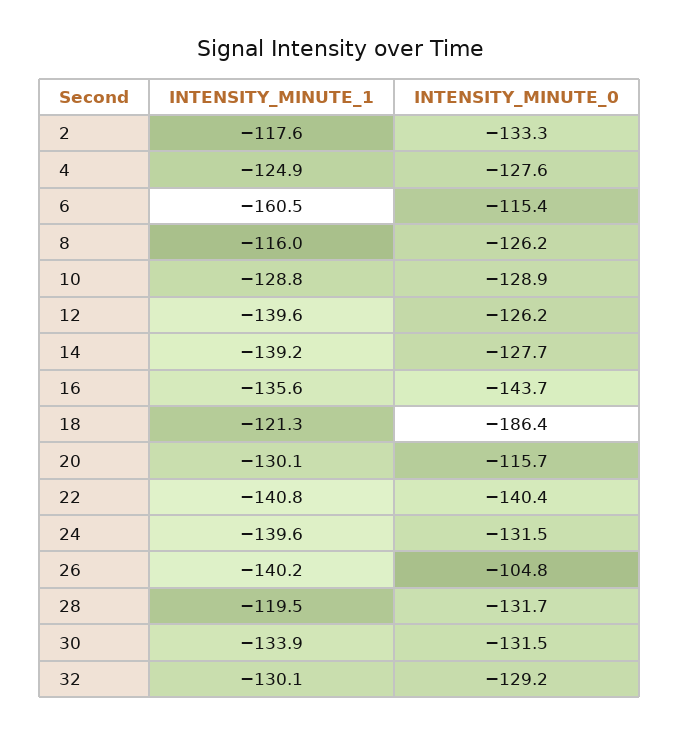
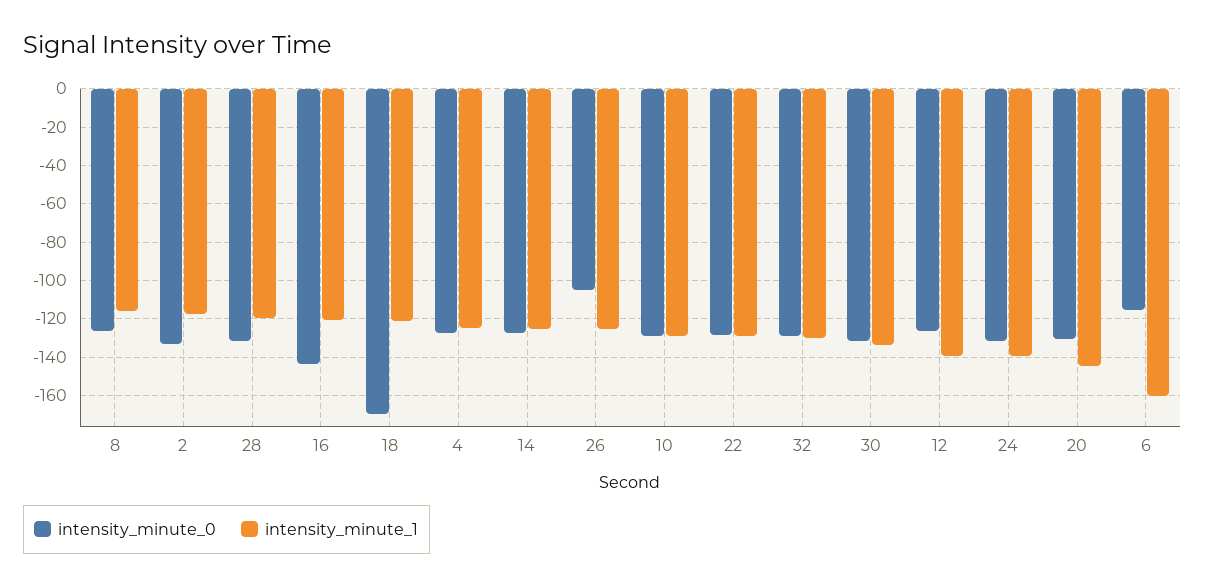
  {
    "INTENSITY_MINUTE_1": {
      "2": -117.6,
      "4": -124.9,
      "6": -160.5,
      "8": -116,
      "10": -128.8,
      "12": -139.6,
-     "14": -139.2,
+     "14": -125,
-     "16": -135.6,
+     "16": -120,
      "18": -121.3,
-     "20": -130.1,
+     "20": -145,
-     "22": -140.8,
+     "22": -130,
      "24": -139.6,
-     "26": -140.2,
+     "26": -125,
      "28": -119.5,
      "30": -133.9,
      "32": -130.1
    },
    "INTENSITY_MINUTE_0": {
      "2": -133.3,
      "4": -127.6,
      "6": -115.4,
      "8": -126.2,
      "10": -128.9,
      "12": -126.2,
      "14": -127.7,
      "16": -143.7,
-     "18": -186.4,
+     "18": -170,
-     "20": -115.7,
+     "20": -130,
-     "22": -140.4,
+     "22": -130,
      "24": -131.5,
      "26": -104.8,
      "28": -131.7,
      "30": -131.5,
      "32": -129.2
    }
  }

